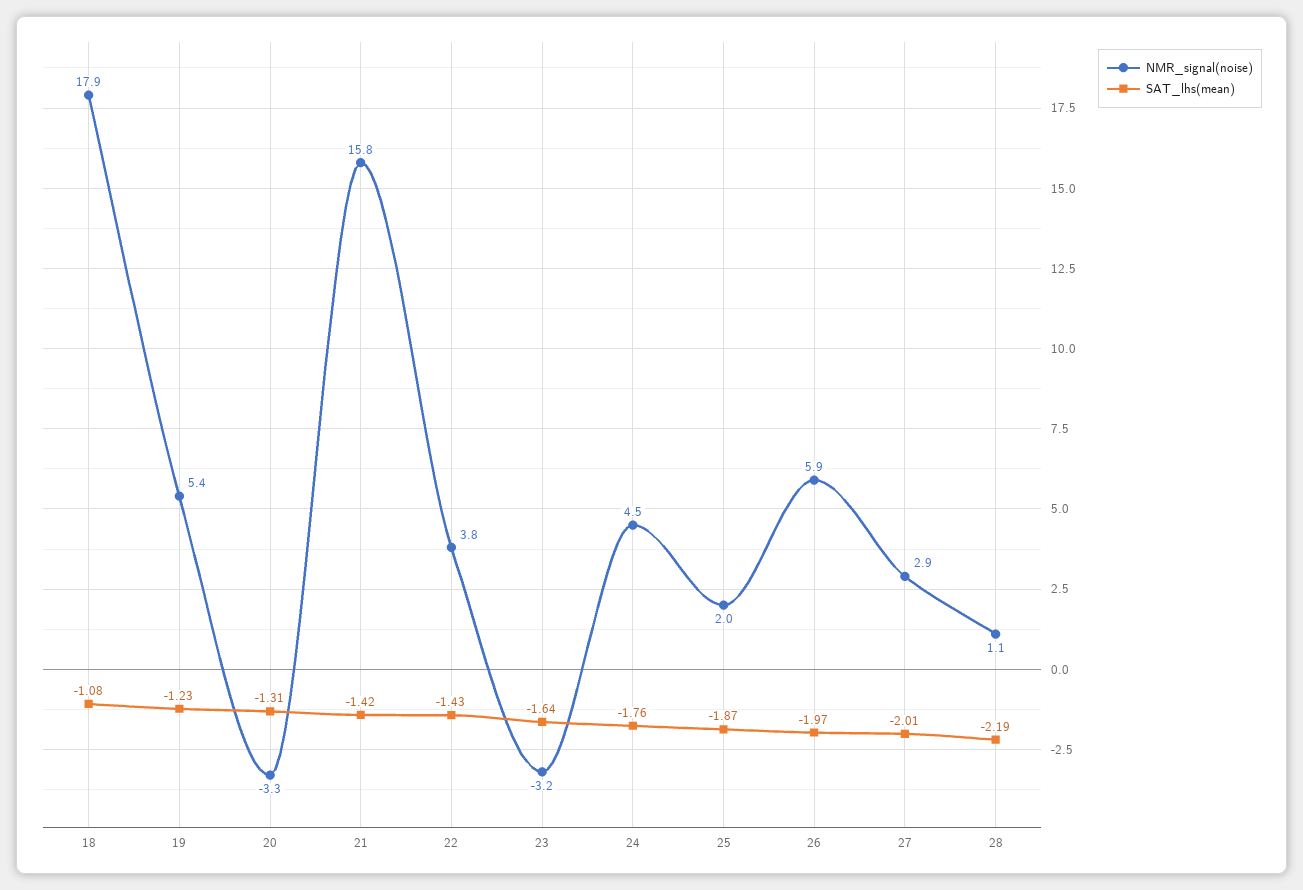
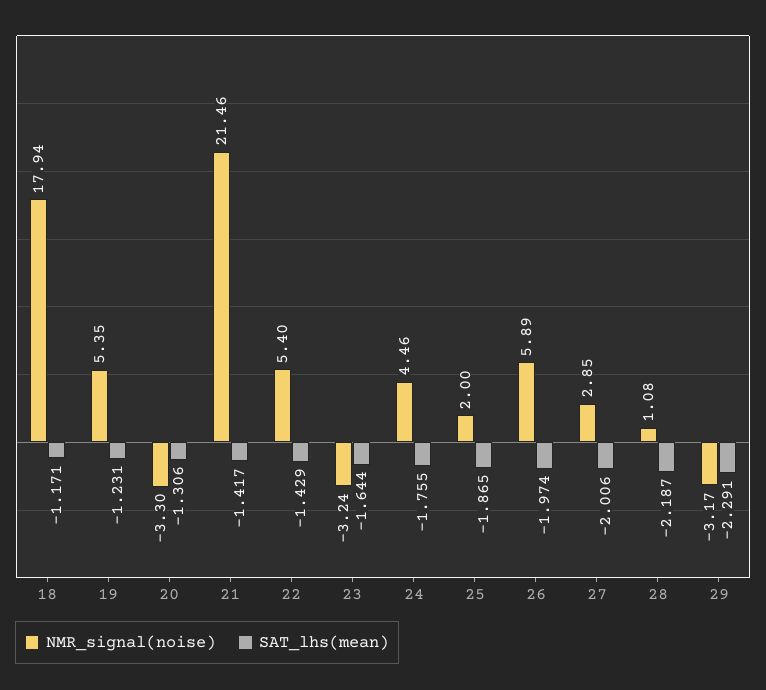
  {
    "NMR_signal(noise)": {
      "18": 17.94,
      "19": 5.35,
      "20": -3.3,
-     "21": 15.8,
+     "21": 21.46,
-     "22": 3.8,
+     "22": 5.4,
      "23": -3.24,
      "24": 4.46,
      "25": 2,
      "26": 5.89,
      "27": 2.85,
-     "28": 1.08
+     "28": 1.08,
+     "29": -3.17
    },
    "SAT_lhs(mean)": {
-     "18": -1.08,
+     "18": -1.171,
      "19": -1.231,
      "20": -1.306,
      "21": -1.417,
      "22": -1.429,
      "23": -1.644,
      "24": -1.755,
      "25": -1.865,
      "26": -1.974,
      "27": -2.006,
-     "28": -2.187
+     "28": -2.187,
+     "29": -2.291
    }
  }

